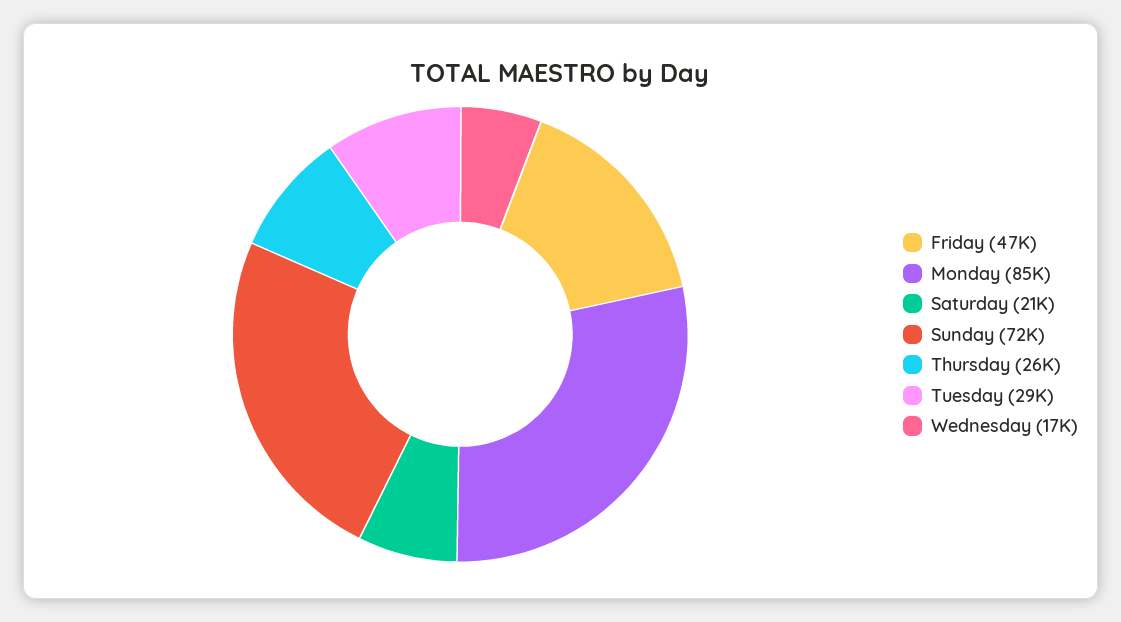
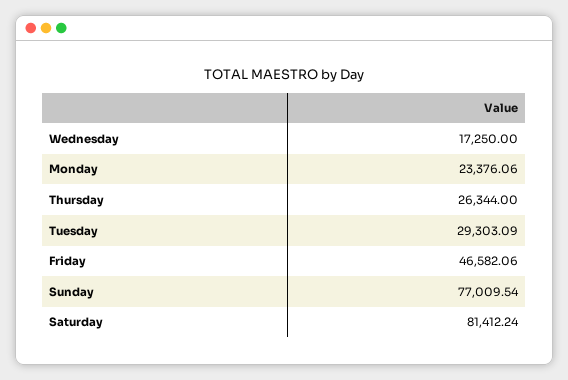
  {
    "Friday": 46582.06,
-   "Monday": 85000,
+   "Monday": 23376.06,
-   "Saturday": 21000,
+   "Saturday": 81412.24,
-   "Sunday": 72000,
+   "Sunday": 77009.54,
    "Thursday": 26344,
    "Tuesday": 29303.09,
    "Wednesday": 17250
  }

